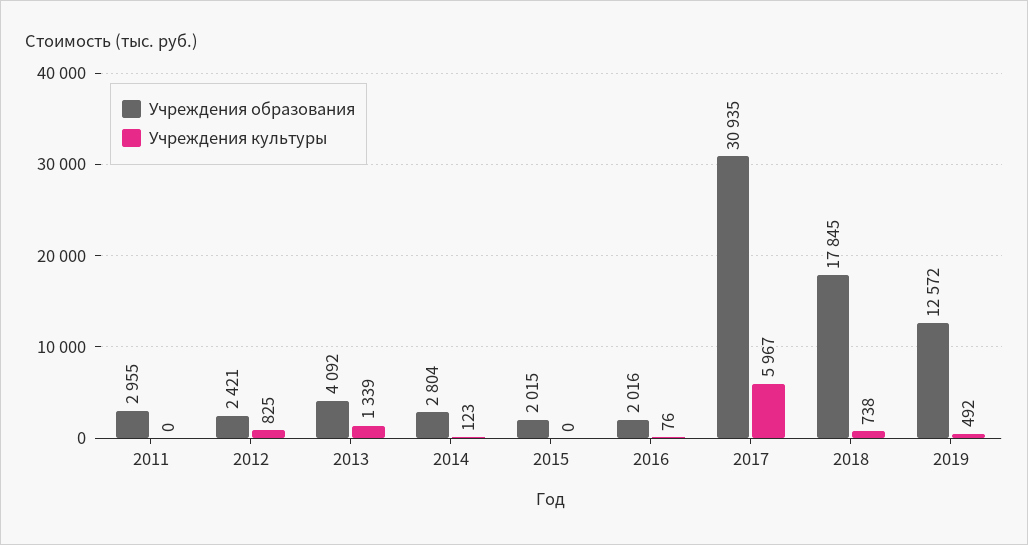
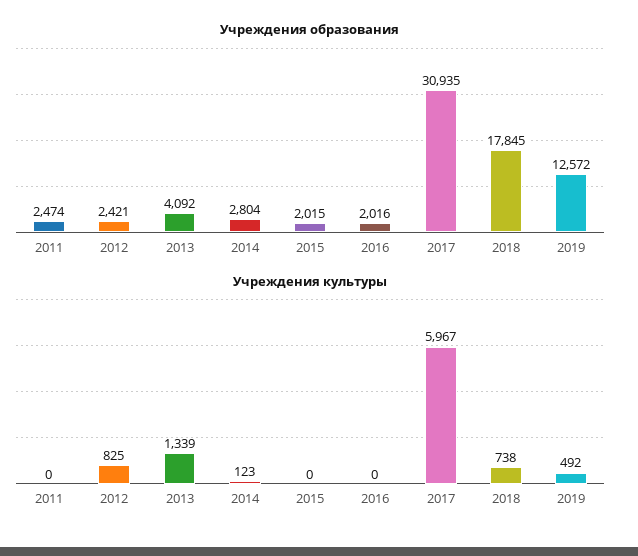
  {
    "Учреждения образования": {
-     "2011": 2955,
+     "2011": 2474,
      "2012": 2421,
      "2013": 4092,
      "2014": 2804,
      "2015": 2015,
      "2016": 2016,
      "2017": 30935,
      "2018": 17845,
      "2019": 12572
    },
    "Учреждения культуры": {
      "2011": 0,
      "2012": 825,
      "2013": 1339,
      "2014": 123,
      "2015": 0,
-     "2016": 76,
+     "2016": 0,
      "2017": 5967,
      "2018": 738,
      "2019": 492
    }
  }

